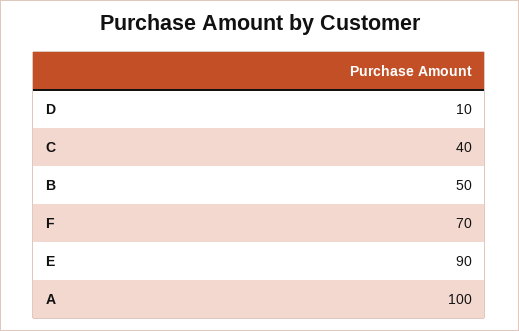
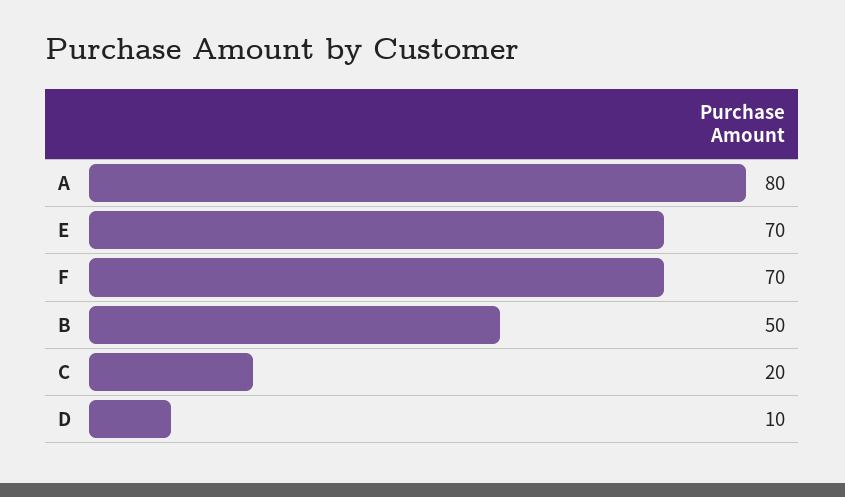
  {
    "D": 10,
-   "C": 40,
+   "C": 20,
    "B": 50,
    "F": 70,
-   "E": 90,
+   "E": 70,
-   "A": 100
+   "A": 80
  }

